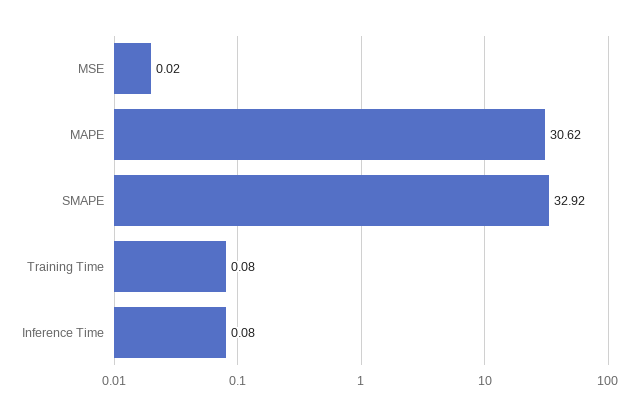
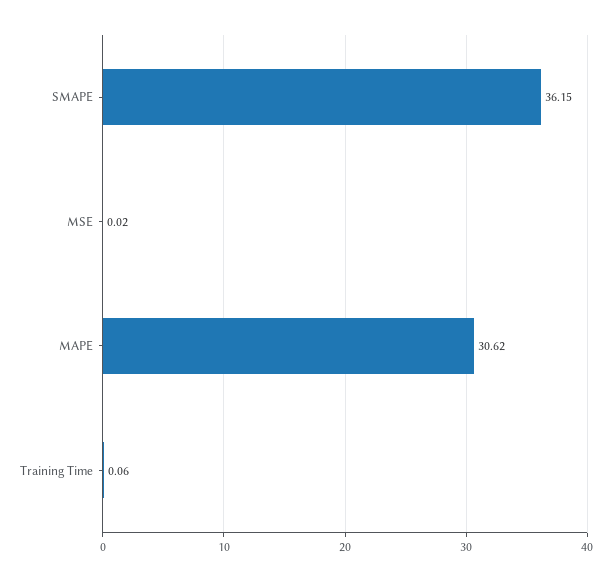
  {
    "MSE": 0.02,
    "MAPE": 30.62,
-   "SMAPE": 32.92,
+   "SMAPE": 36.15,
-   "Training Time": 0.08,
+   "Training Time": 0.06
-   "Inference Time": 0.08
  }

